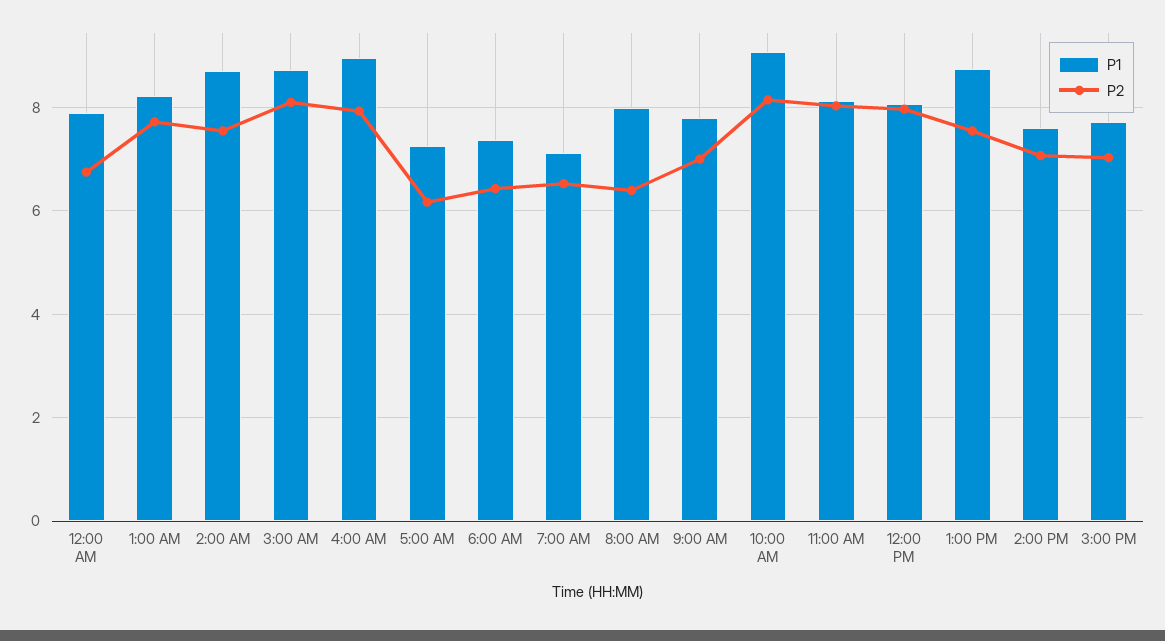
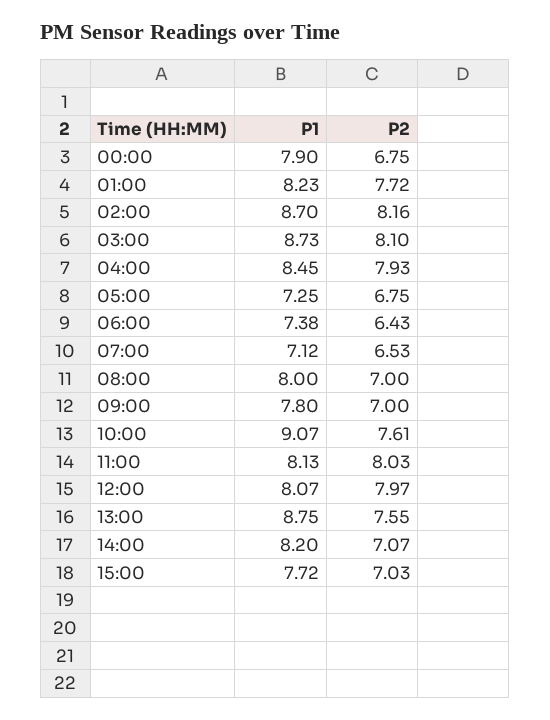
  {
    "P1": {
      "12:00 AM": 7.9,
      "1:00 AM": 8.23,
      "2:00 AM": 8.7,
      "3:00 AM": 8.73,
-     "4:00 AM": 9,
+     "4:00 AM": 8.45,
      "5:00 AM": 7.25,
      "6:00 AM": 7.38,
      "7:00 AM": 7.12,
      "8:00 AM": 8,
      "9:00 AM": 7.8,
      "10:00 AM": 9.07,
      "11:00 AM": 8.13,
      "12:00 PM": 8.07,
      "1:00 PM": 8.75,
-     "2:00 PM": 7.6,
+     "2:00 PM": 8.2,
      "3:00 PM": 7.72
    },
    "P2": {
      "12:00 AM": 6.75,
      "1:00 AM": 7.72,
-     "2:00 AM": 7.6,
+     "2:00 AM": 8.16,
      "3:00 AM": 8.1,
      "4:00 AM": 7.93,
-     "5:00 AM": 6.2,
+     "5:00 AM": 6.75,
      "6:00 AM": 6.43,
      "7:00 AM": 6.53,
-     "8:00 AM": 6.4,
+     "8:00 AM": 7,
      "9:00 AM": 7,
-     "10:00 AM": 8.2,
+     "10:00 AM": 7.61,
      "11:00 AM": 8.03,
      "12:00 PM": 7.97,
      "1:00 PM": 7.55,
      "2:00 PM": 7.07,
      "3:00 PM": 7.03
    }
  }

